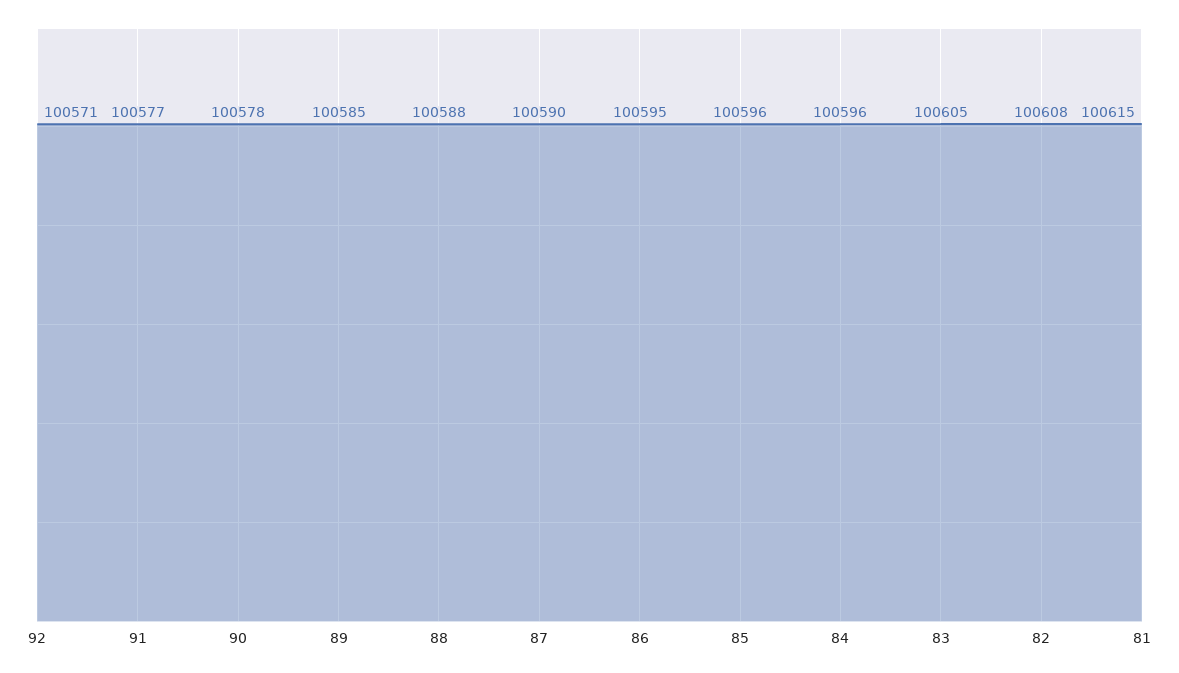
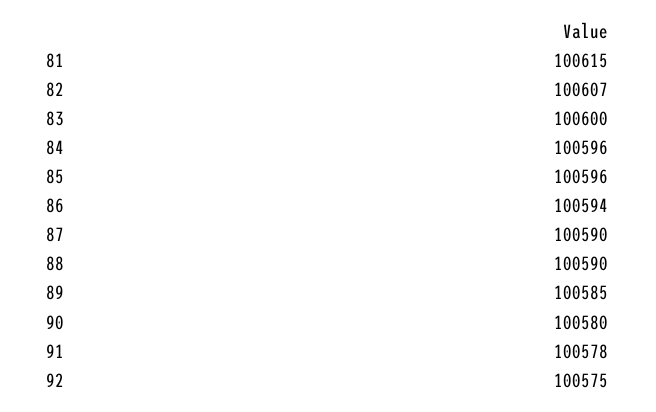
  {
-   "92": 100571,
+   "92": 100575,
-   "91": 100577,
+   "91": 100578,
-   "90": 100578,
+   "90": 100580,
    "89": 100585,
-   "88": 100588,
+   "88": 100590,
    "87": 100590,
-   "86": 100595,
+   "86": 100594,
    "85": 100596,
    "84": 100596,
-   "83": 100605,
+   "83": 100600,
-   "82": 100608,
+   "82": 100607,
    "81": 100615
  }

